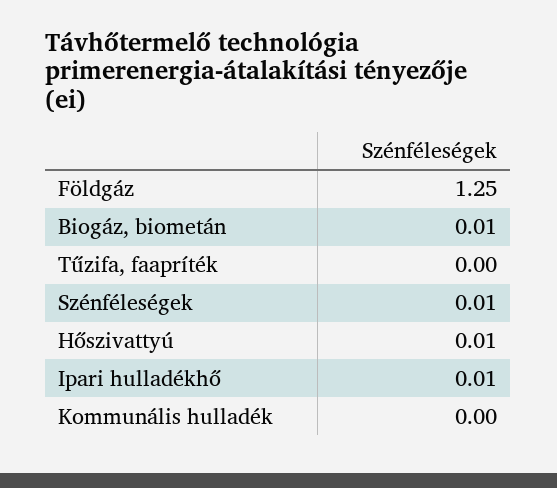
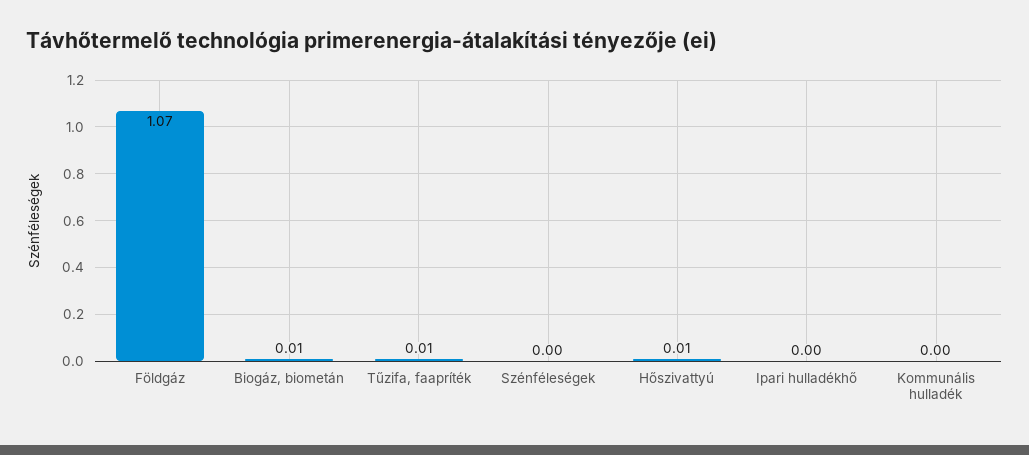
  {
-   "Földgáz": 1.25,
+   "Földgáz": 1.07,
    "Biogáz, biometán": 0.01,
-   "Tűzifa, faapríték": 0,
+   "Tűzifa, faapríték": 0.01,
-   "Szénféleségek": 0.01,
+   "Szénféleségek": 0,
    "Hőszivattyú": 0.01,
-   "Ipari hulladékhő": 0.01,
+   "Ipari hulladékhő": 0,
    "Kommunális hulladék": 0
  }

